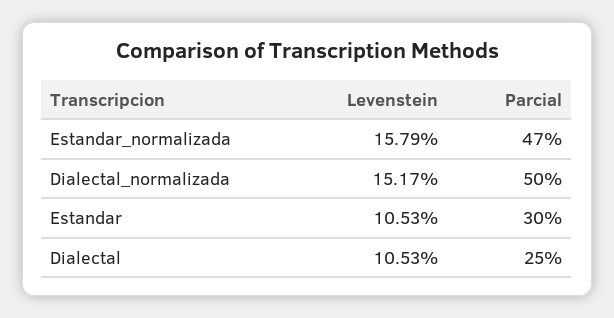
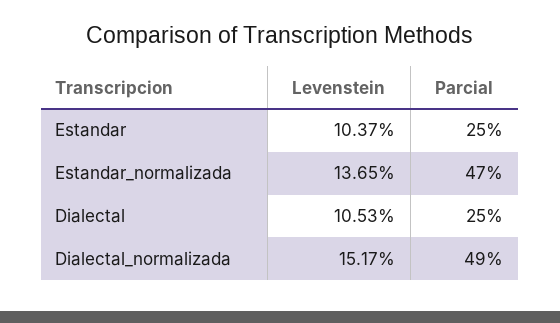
  {
    "Levenstein": {
-     "Estandar_normalizada": 15.79,
+     "Estandar_normalizada": 13.65,
      "Dialectal_normalizada": 15.17,
-     "Estandar": 10.53,
+     "Estandar": 10.37,
      "Dialectal": 10.53
    },
    "Parcial": {
      "Estandar_normalizada": 47,
-     "Dialectal_normalizada": 50,
+     "Dialectal_normalizada": 49,
-     "Estandar": 30,
+     "Estandar": 25,
      "Dialectal": 25
    }
  }

